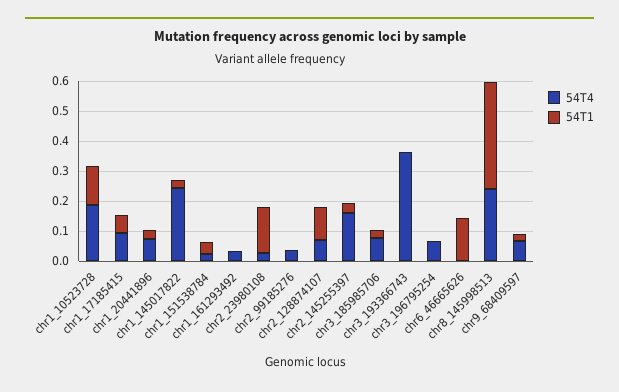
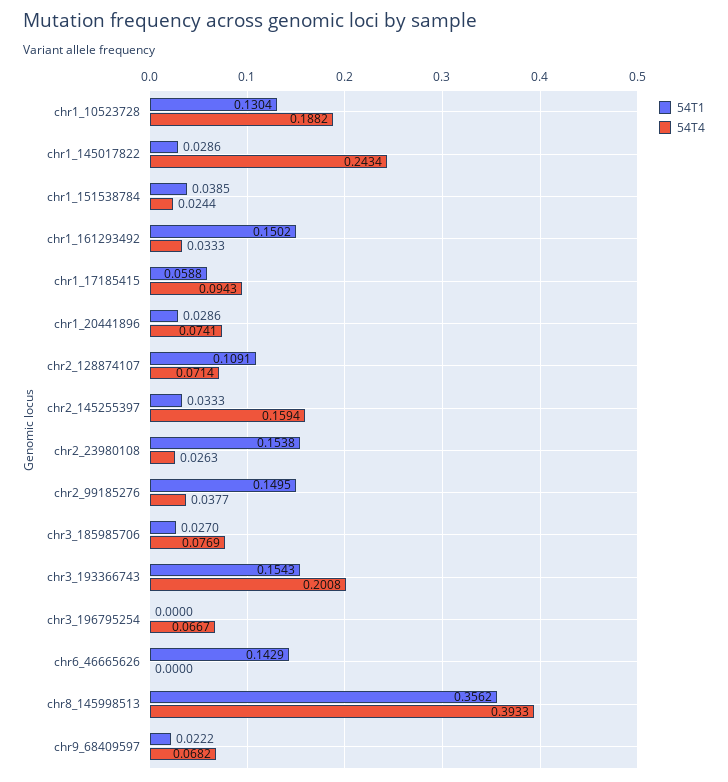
  {
    "54T4": {
      "chr1_10523728": 0.1882,
      "chr1_17185415": 0.0943,
      "chr1_20441896": 0.0741,
      "chr1_145017822": 0.2434,
      "chr1_151538784": 0.0244,
      "chr1_161293492": 0.0333,
      "chr2_23980108": 0.0263,
      "chr2_99185276": 0.0377,
      "chr2_128874107": 0.0714,
      "chr2_145255397": 0.1594,
      "chr3_185985706": 0.0769,
-     "chr3_193366743": 0.35,
+     "chr3_193366743": 0.2008,
      "chr3_196795254": 0.0667,
      "chr6_46665626": 0,
-     "chr8_145998513": 0.25,
+     "chr8_145998513": 0.3933,
      "chr9_68409597": 0.0682
    },
    "54T1": {
      "chr1_10523728": 0.1304,
      "chr1_17185415": 0.0588,
      "chr1_20441896": 0.0286,
      "chr1_145017822": 0.0286,
      "chr1_151538784": 0.0385,
-     "chr1_161293492": 0,
+     "chr1_161293492": 0.1502,
      "chr2_23980108": 0.1538,
-     "chr2_99185276": 0,
+     "chr2_99185276": 0.1495,
      "chr2_128874107": 0.1091,
      "chr2_145255397": 0.0333,
      "chr3_185985706": 0.027,
-     "chr3_193366743": 0,
+     "chr3_193366743": 0.1543,
      "chr3_196795254": 0,
      "chr6_46665626": 0.1429,
      "chr8_145998513": 0.3562,
      "chr9_68409597": 0.0222
    }
  }

